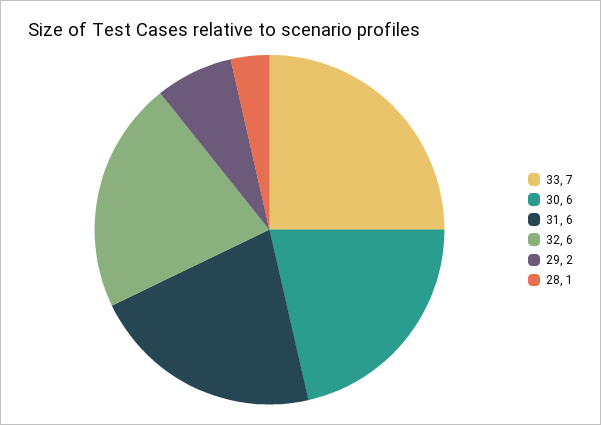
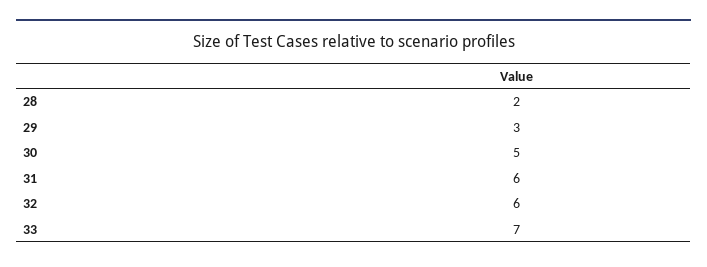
  {
    "33": 7,
-   "30": 6,
+   "30": 5,
    "31": 6,
    "32": 6,
-   "29": 2,
+   "29": 3,
-   "28": 1
+   "28": 2
  }

